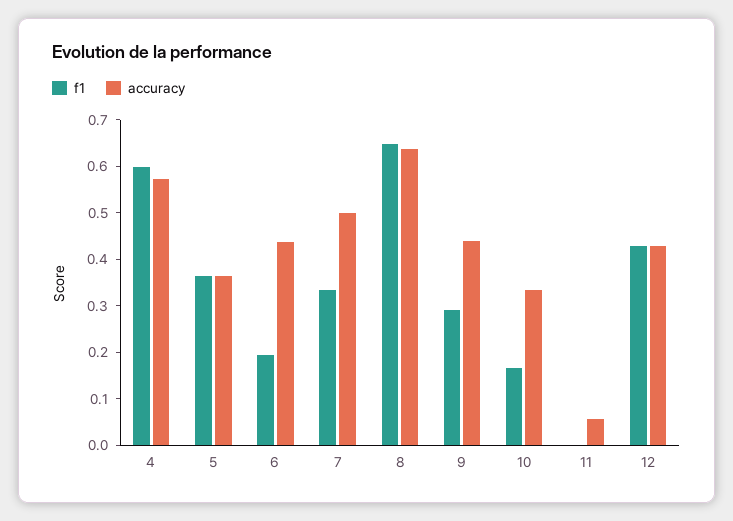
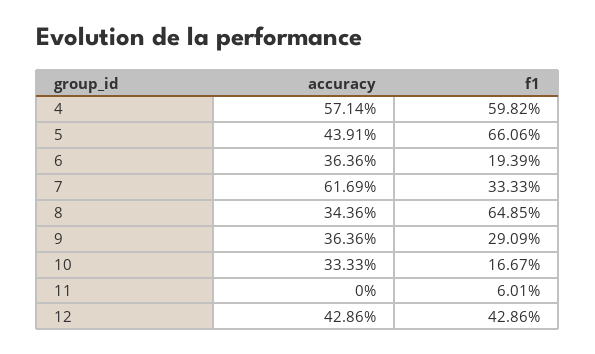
  {
    "f1": {
      "4": 0.5982,
-     "5": 0.36,
+     "5": 0.6606,
      "6": 0.1939,
      "7": 0.3333,
      "8": 0.6485,
      "9": 0.2909,
      "10": 0.1667,
-     "11": 0,
+     "11": 0.0601,
      "12": 0.4286
    },
    "accuracy": {
      "4": 0.5714,
-     "5": 0.36,
+     "5": 0.4391,
-     "6": 0.44,
+     "6": 0.3636,
-     "7": 0.5,
+     "7": 0.6169,
-     "8": 0.64,
+     "8": 0.3436,
-     "9": 0.44,
+     "9": 0.3636,
      "10": 0.3333,
-     "11": 0.06,
+     "11": 0,
      "12": 0.4286
    }
  }

